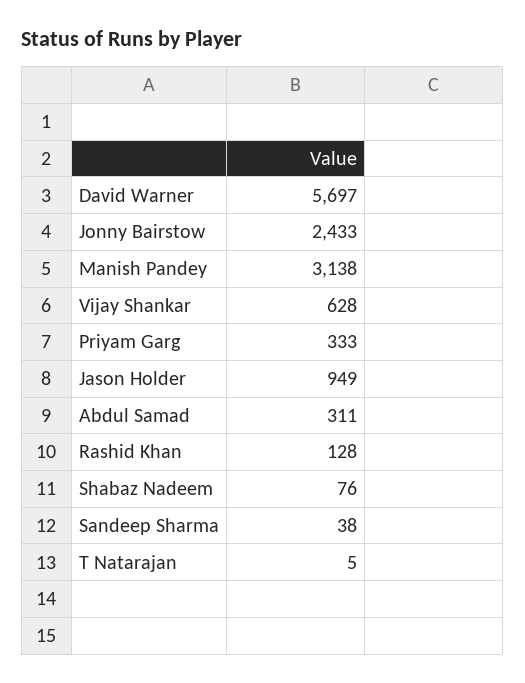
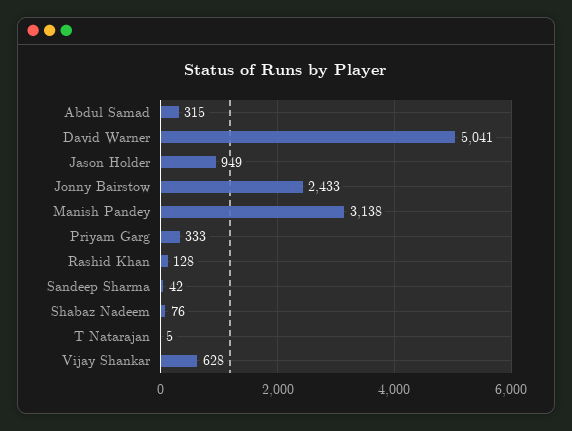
  {
-   "David Warner": 5697,
+   "David Warner": 5041,
    "Jonny Bairstow": 2433,
    "Manish Pandey": 3138,
    "Vijay Shankar": 628,
    "Priyam Garg": 333,
    "Jason Holder": 949,
-   "Abdul Samad": 311,
+   "Abdul Samad": 315,
    "Rashid Khan": 128,
    "Shabaz Nadeem": 76,
-   "Sandeep Sharma": 38,
+   "Sandeep Sharma": 42,
    "T Natarajan": 5
  }

